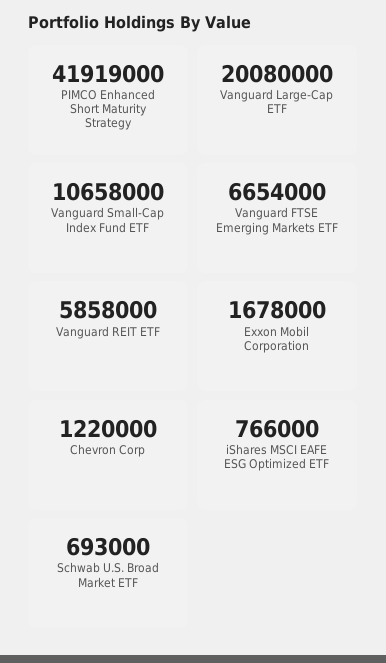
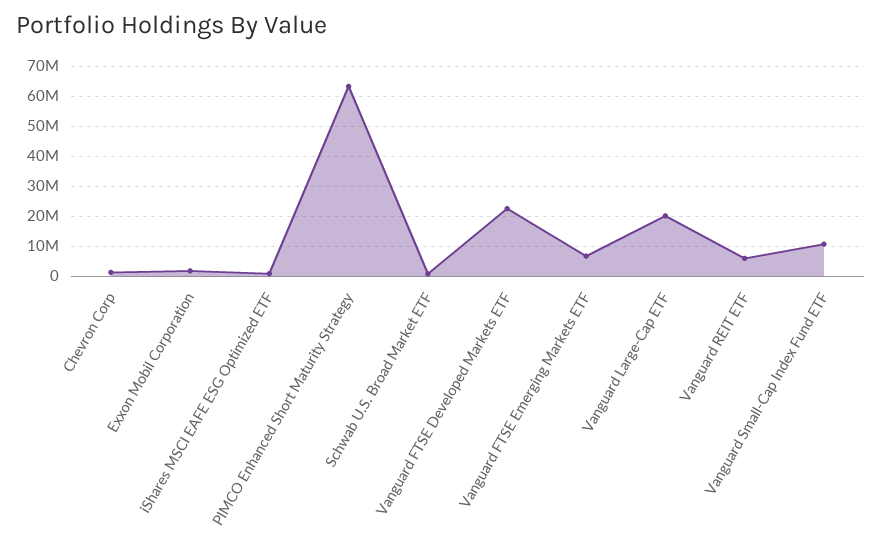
  {
-   "PIMCO Enhanced Short Maturity Strategy": 41919000,
+   "PIMCO Enhanced Short Maturity Strategy": 62500000,
    "Vanguard Large-Cap ETF": 20080000,
    "Vanguard Small-Cap Index Fund ETF": 10658000,
    "Vanguard FTSE Emerging Markets ETF": 6654000,
    "Vanguard REIT ETF": 5858000,
    "Exxon Mobil Corporation": 1678000,
    "Chevron Corp": 1220000,
    "iShares MSCI EAFE ESG Optimized ETF": 766000,
-   "Schwab U.S. Broad Market ETF": 693000
+   "Schwab U.S. Broad Market ETF": 693000,
+   "Vanguard FTSE Developed Markets ETF": 22500000
  }

